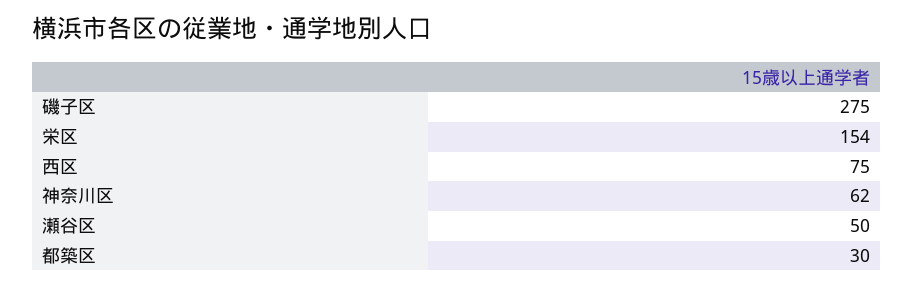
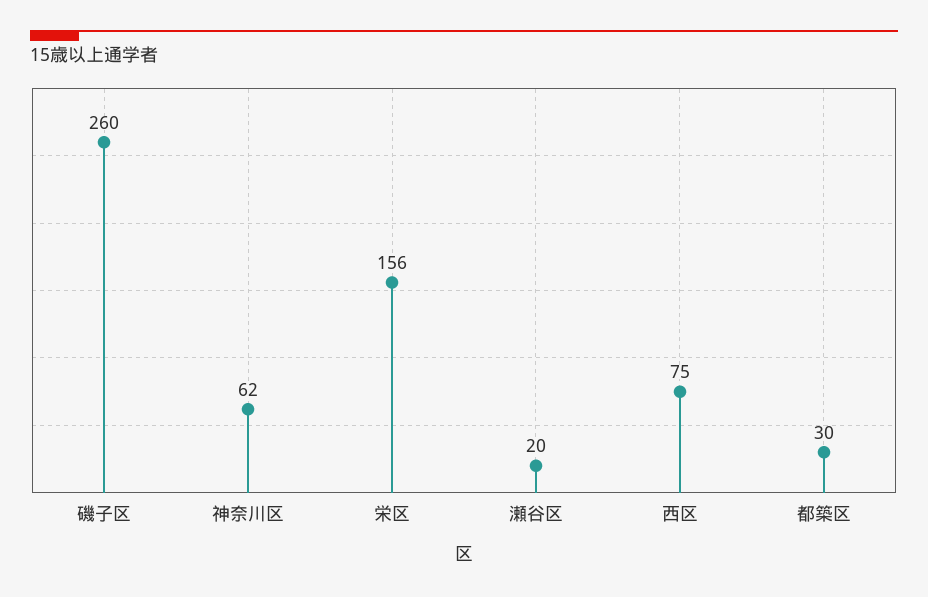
  {
-   "磯子区": 275,
+   "磯子区": 260,
-   "栄区": 154,
+   "栄区": 156,
    "西区": 75,
    "神奈川区": 62,
-   "瀬谷区": 50,
+   "瀬谷区": 20,
    "都築区": 30
  }

